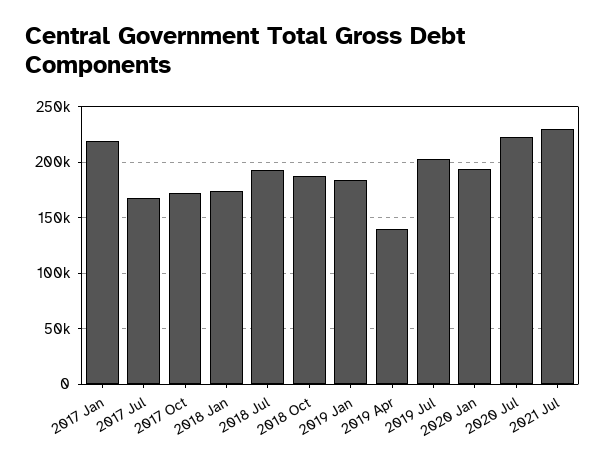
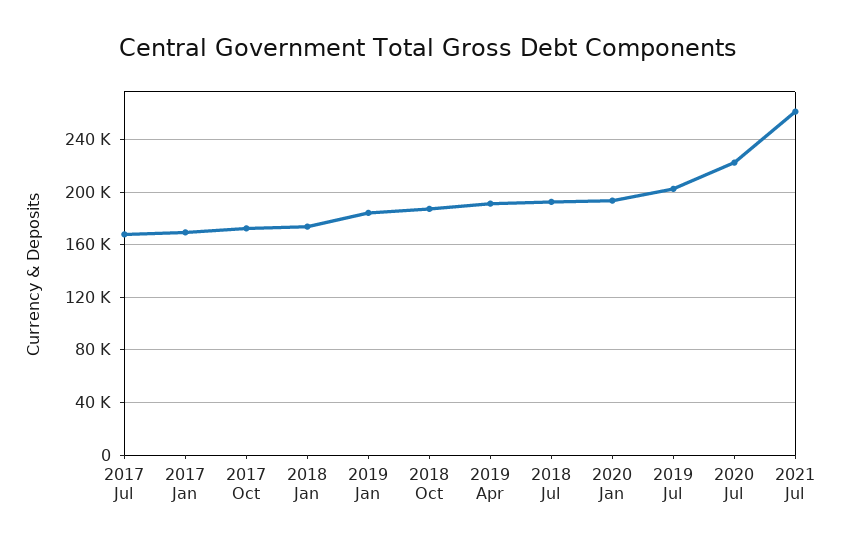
  {
-   "2017 Jan": 220000,
+   "2017 Jan": 170000,
    "2017 Jul": 170000,
    "2017 Oct": 170000,
    "2018 Jan": 175000,
    "2018 Jul": 195000,
    "2018 Oct": 185000,
    "2019 Jan": 185000,
-   "2019 Apr": 140000,
+   "2019 Apr": 190000,
    "2019 Jul": 200000,
    "2020 Jan": 195000,
    "2020 Jul": 220000,
-   "2021 Jul": 230000
+   "2021 Jul": 260000
  }

